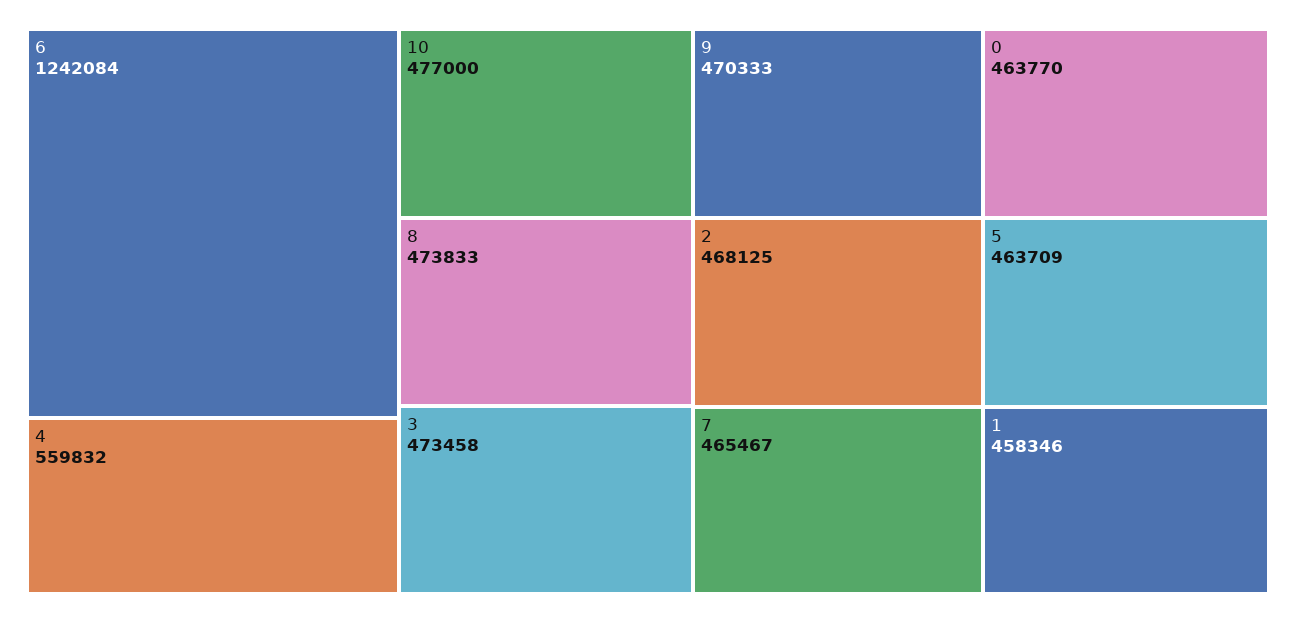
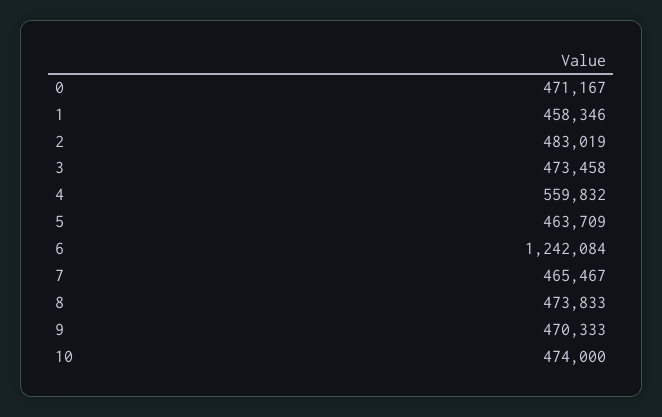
  {
    "6": 1242084,
    "4": 559832,
-   "10": 477000,
+   "10": 474000,
    "8": 473833,
    "3": 473458,
    "9": 470333,
-   "2": 468125,
+   "2": 483019,
    "7": 465467,
-   "0": 463770,
+   "0": 471167,
    "5": 463709,
    "1": 458346
  }

